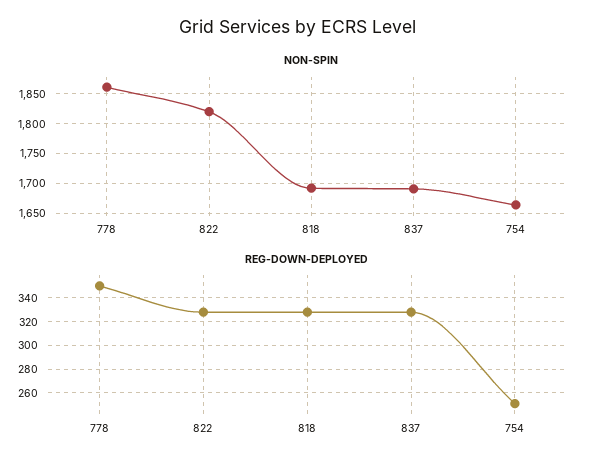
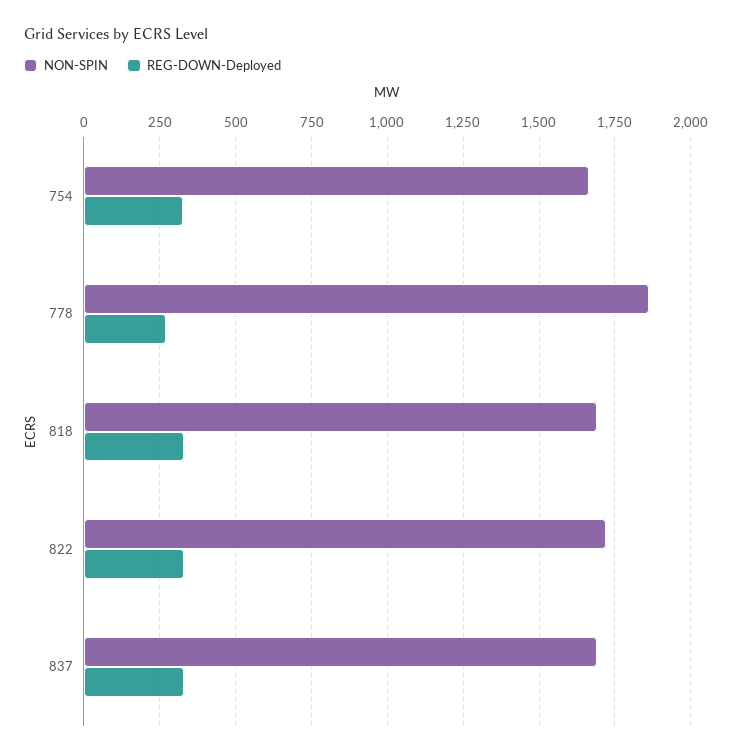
  {
    "NON-SPIN": {
      "778": 1850,
-     "822": 1825,
+     "822": 1725,
      "818": 1700,
      "837": 1700,
      "754": 1675
    },
    "REG-DOWN-DEPLOYED": {
-     "778": 350,
+     "778": 275,
      "822": 330,
      "818": 330,
      "837": 330,
-     "754": 250
+     "754": 325
    }
  }

